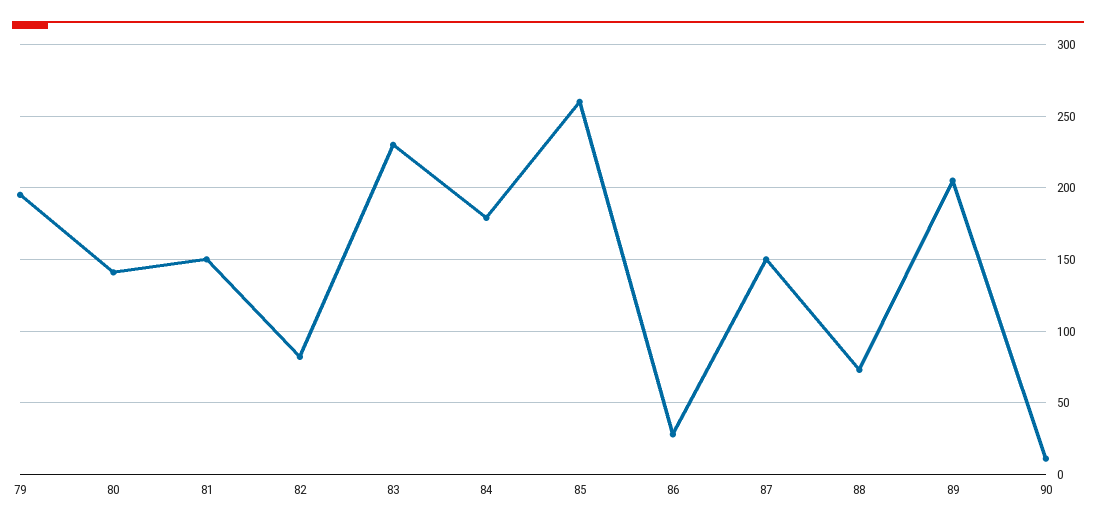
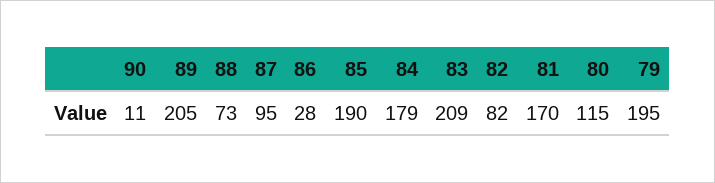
  {
    "79": 195,
-   "80": 140,
+   "80": 115,
-   "81": 150,
+   "81": 170,
    "82": 82,
-   "83": 230,
+   "83": 209,
    "84": 179,
-   "85": 260,
+   "85": 190,
    "86": 28,
-   "87": 150,
+   "87": 95,
    "88": 73,
    "89": 205,
    "90": 11
  }

